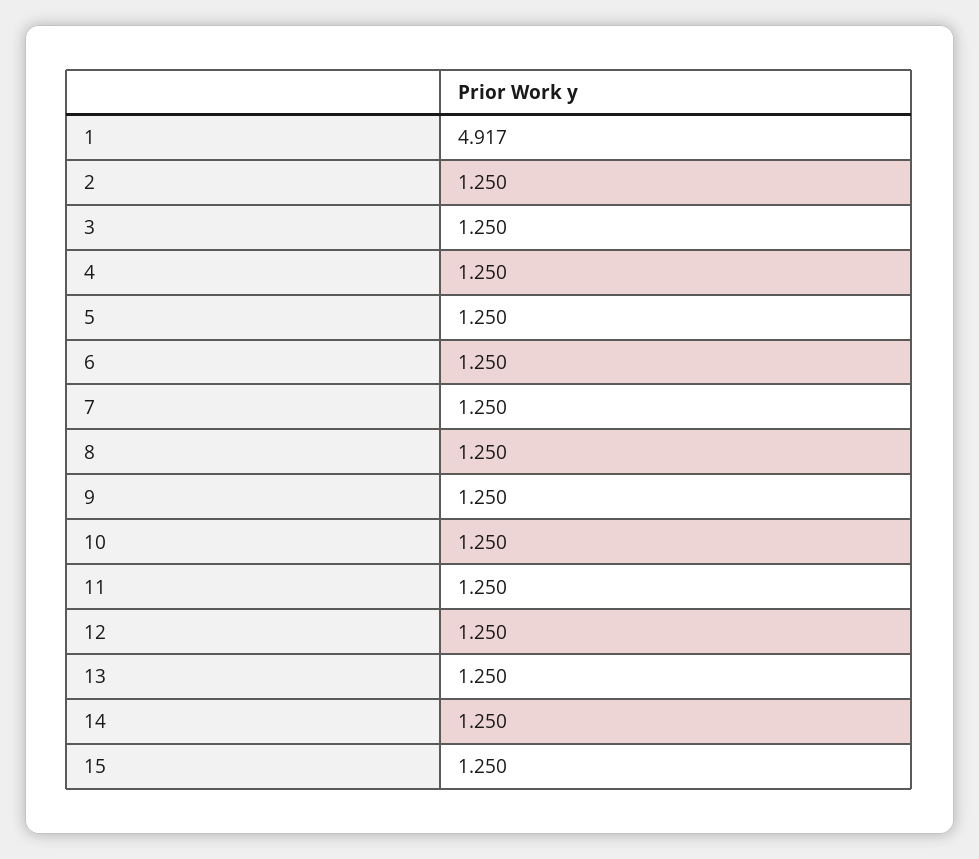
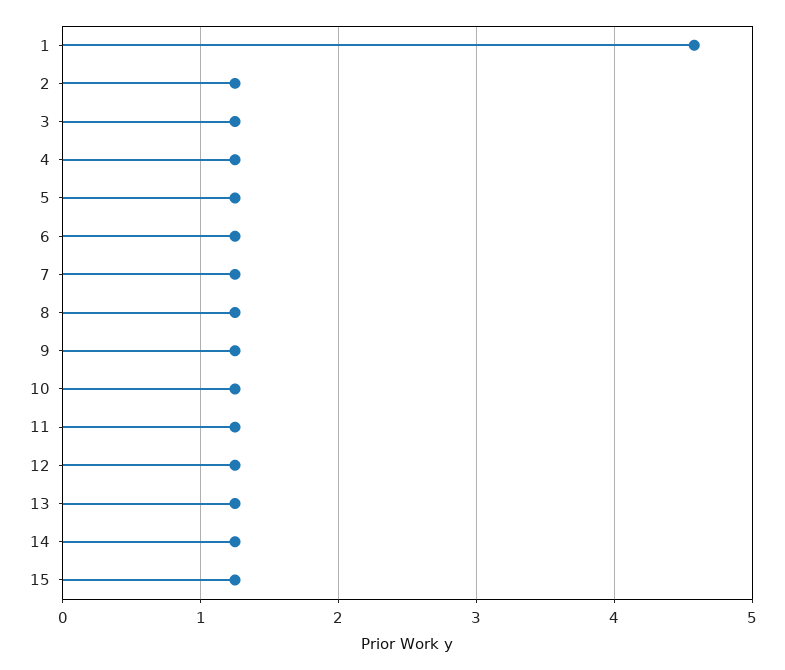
  {
-   "1": 4.917,
+   "1": 4.6,
    "2": 1.25,
    "3": 1.25,
    "4": 1.25,
    "5": 1.25,
    "6": 1.25,
    "7": 1.25,
    "8": 1.25,
    "9": 1.25,
    "10": 1.25,
    "11": 1.25,
    "12": 1.25,
    "13": 1.25,
    "14": 1.25,
    "15": 1.25
  }

